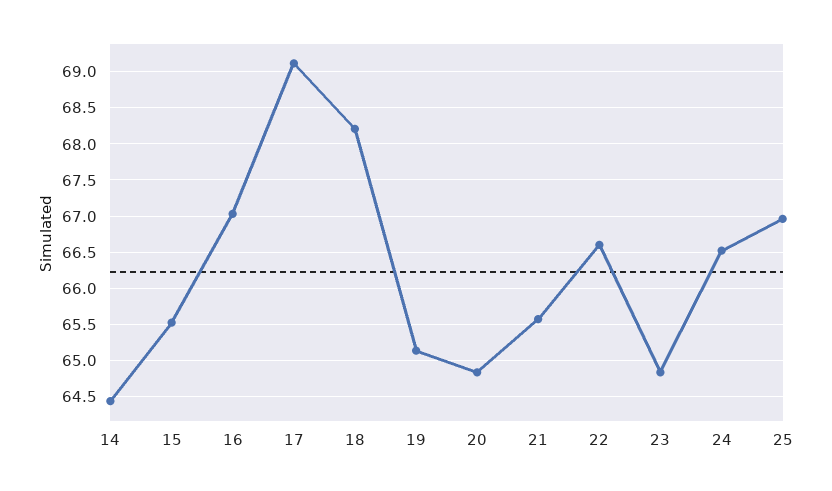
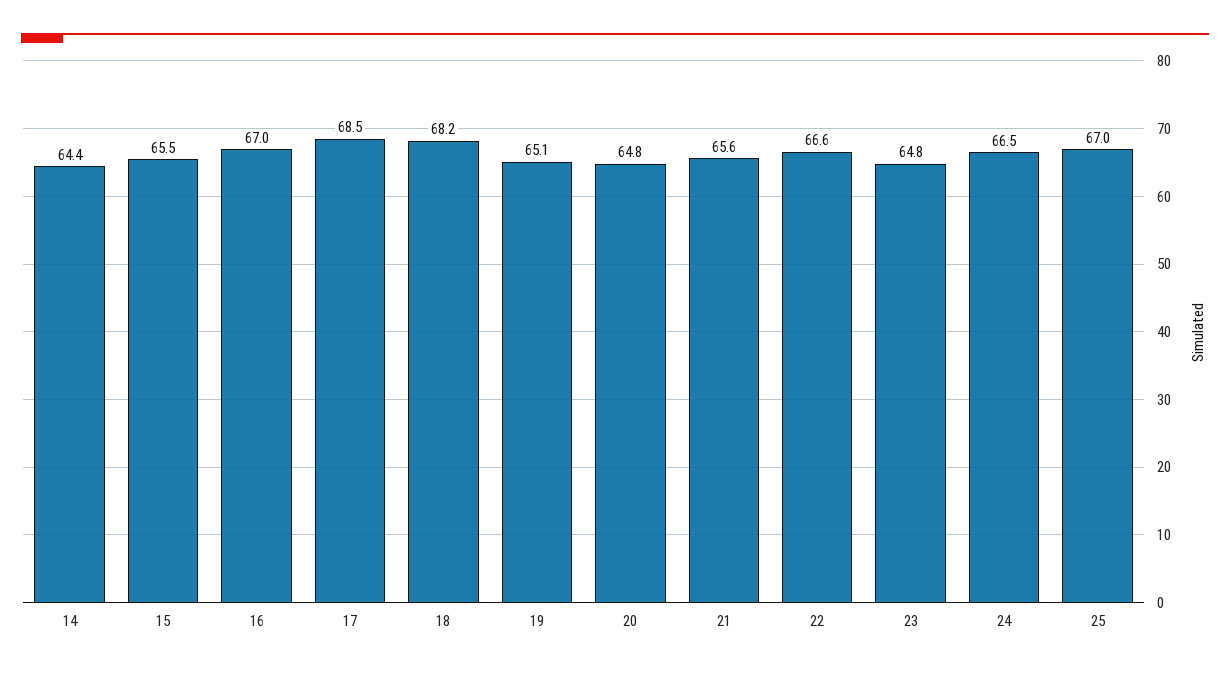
  {
    "14": 64.4,
    "15": 65.5,
    "16": 67,
-   "17": 69.1,
+   "17": 68.5,
    "18": 68.2,
    "19": 65.1,
    "20": 64.8,
    "21": 65.6,
    "22": 66.6,
    "23": 64.8,
    "24": 66.5,
    "25": 67
  }

